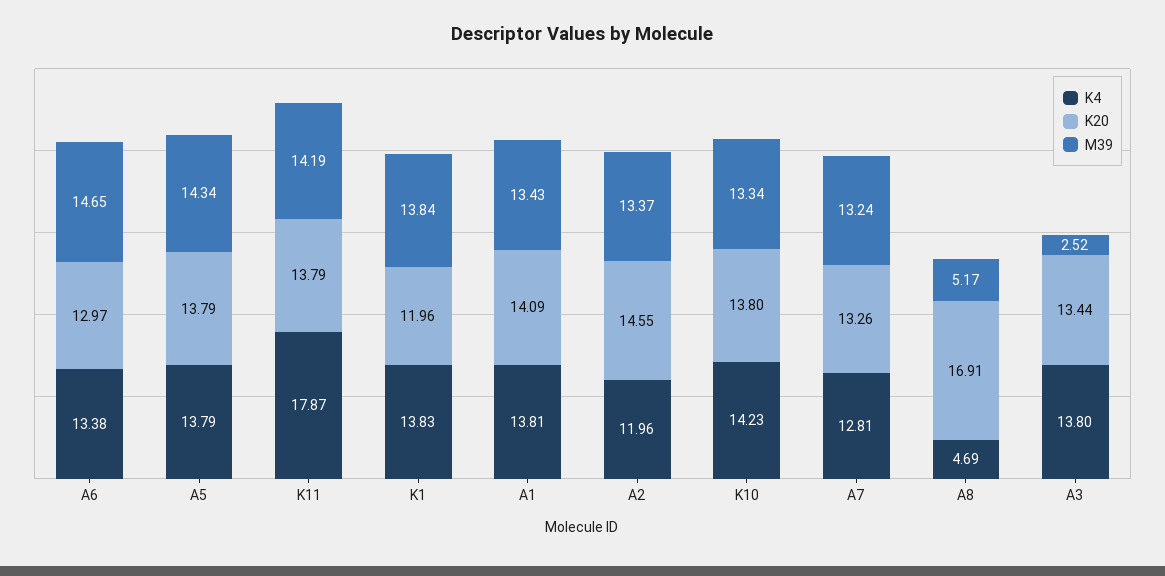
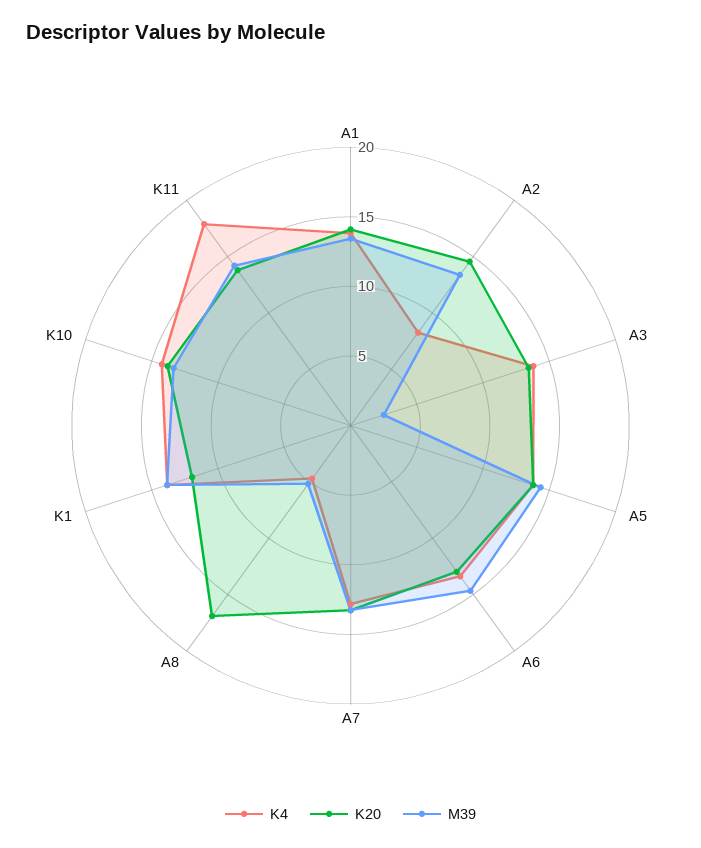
  {
    "K4": {
      "A6": 13.38,
      "A5": 13.79,
      "K11": 17.87,
      "K1": 13.83,
      "A1": 13.81,
-     "A2": 11.96,
+     "A2": 8,
      "K10": 14.23,
      "A7": 12.81,
      "A8": 4.69,
      "A3": 13.8
    },
    "K20": {
      "A6": 12.97,
      "A5": 13.79,
      "K11": 13.79,
      "K1": 11.96,
      "A1": 14.09,
      "A2": 14.55,
      "K10": 13.8,
      "A7": 13.26,
      "A8": 16.91,
      "A3": 13.44
    },
    "M39": {
      "A6": 14.65,
      "A5": 14.34,
      "K11": 14.19,
      "K1": 13.84,
      "A1": 13.43,
      "A2": 13.37,
      "K10": 13.34,
      "A7": 13.24,
      "A8": 5.17,
      "A3": 2.52
    }
  }

